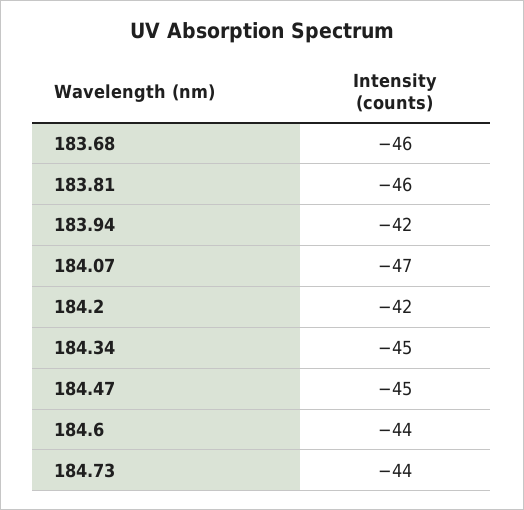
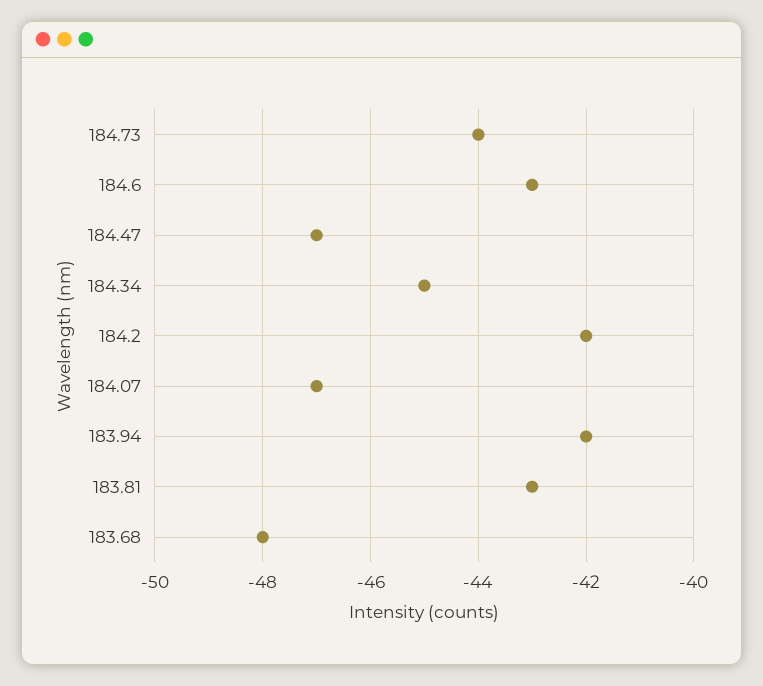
  {
-   "183.68": -46,
+   "183.68": -48,
-   "183.81": -46,
+   "183.81": -43,
    "183.94": -42,
    "184.07": -47,
    "184.2": -42,
    "184.34": -45,
-   "184.47": -45,
+   "184.47": -47,
-   "184.6": -44,
+   "184.6": -43,
    "184.73": -44
  }

